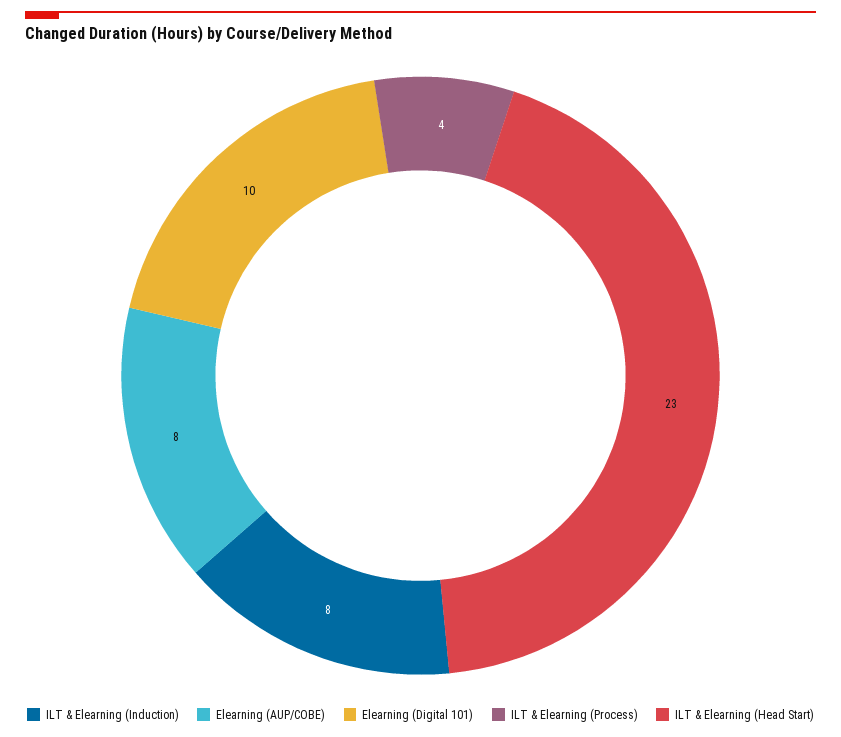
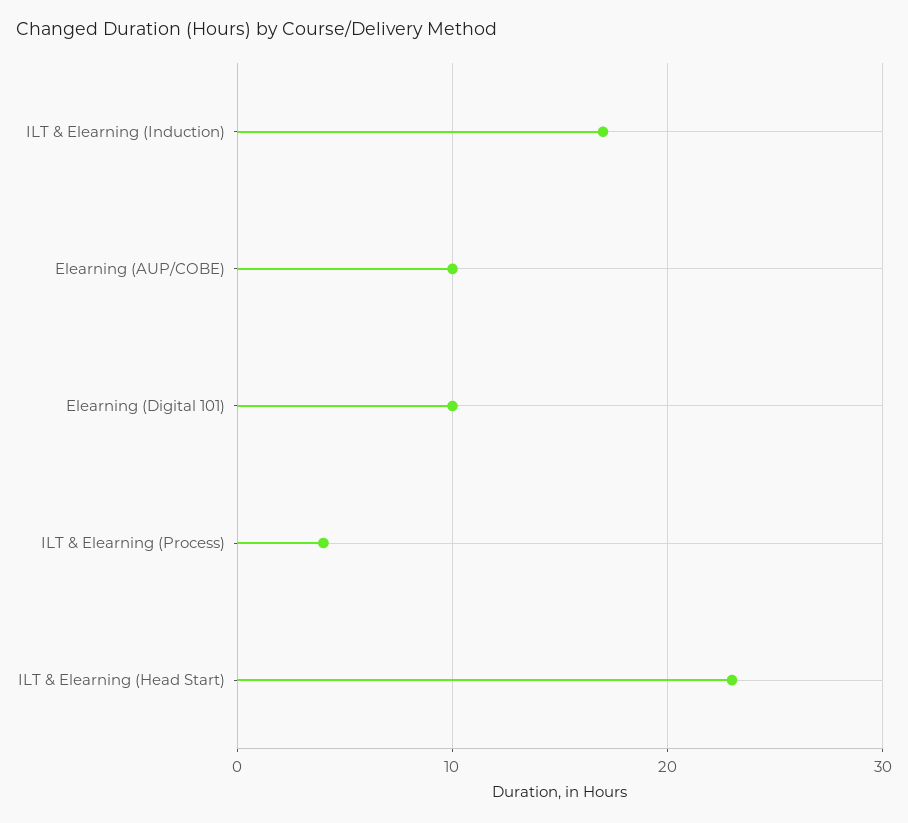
  {
-   "ILT & Elearning (Induction)": 8,
+   "ILT & Elearning (Induction)": 17,
-   "Elearning (AUP/COBE)": 8,
+   "Elearning (AUP/COBE)": 10,
    "Elearning (Digital 101)": 10,
    "ILT & Elearning (Process)": 4,
    "ILT & Elearning (Head Start)": 23
  }

